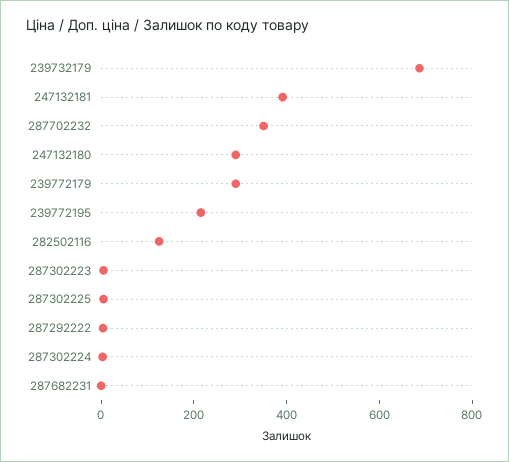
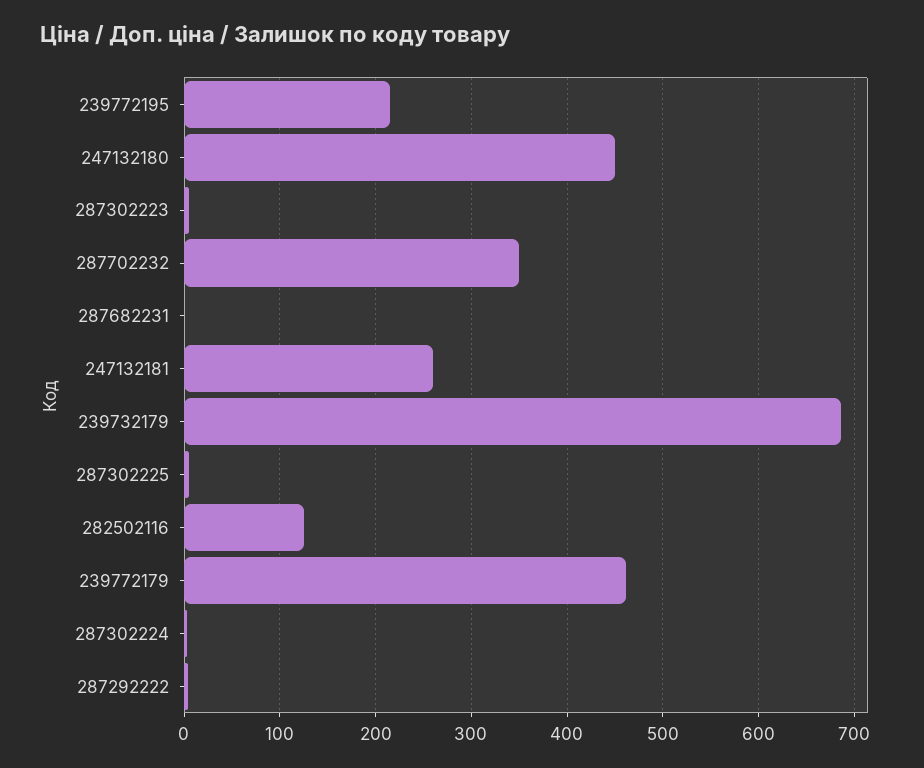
  {
    "239732179": 690,
-   "247132181": 400,
+   "247132181": 260,
    "287702232": 350,
-   "247132180": 300,
+   "247132180": 450,
-   "239772179": 300,
+   "239772179": 460,
    "239772195": 220,
    "282502116": 130,
    "287302223": 10,
    "287302225": 10,
    "287292222": 0,
    "287302224": 0,
    "287682231": 0
  }

